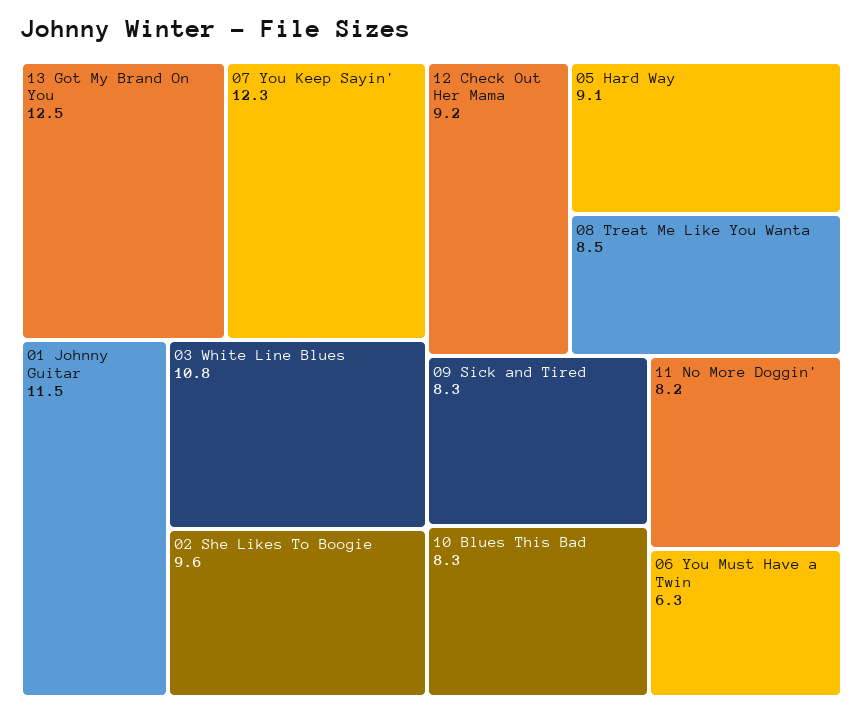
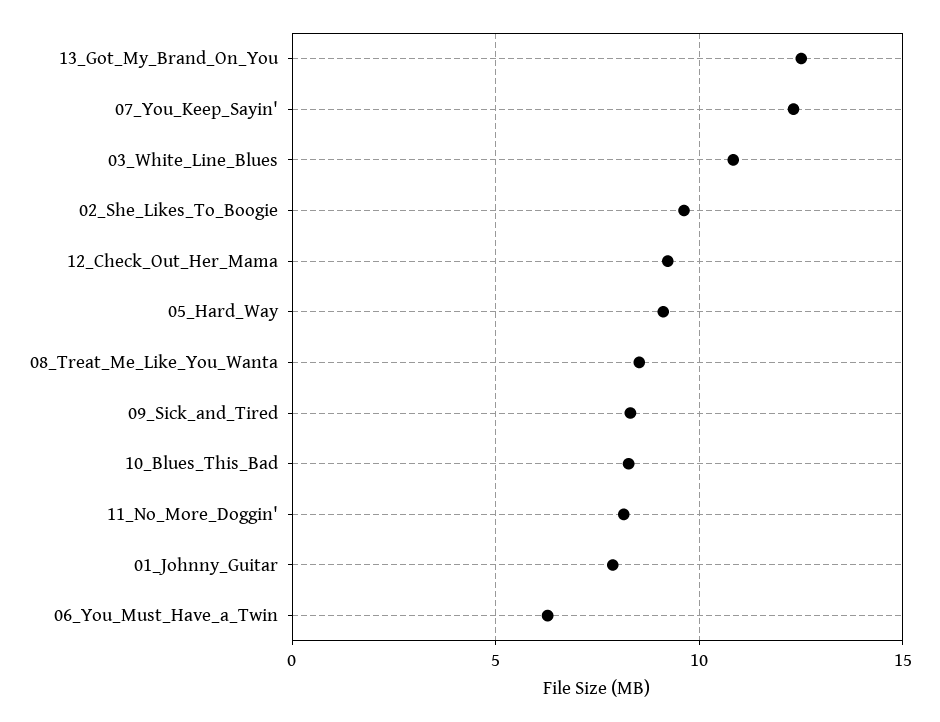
  {
    "13 Got My Brand On You": 12.5,
    "07 You Keep Sayin'": 12.3,
-   "01 Johnny Guitar": 11.5,
+   "01 Johnny Guitar": 8,
    "03 White Line Blues": 10.8,
    "02 She Likes To Boogie": 9.6,
    "12 Check Out Her Mama": 9.2,
    "05 Hard Way": 9.1,
    "08 Treat Me Like You Wanta": 8.5,
    "09 Sick and Tired": 8.3,
    "10 Blues This Bad": 8.3,
    "11 No More Doggin'": 8.2,
    "06 You Must Have a Twin": 6.3
  }

